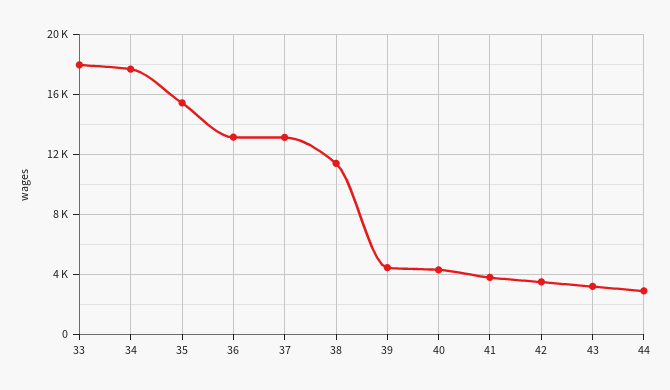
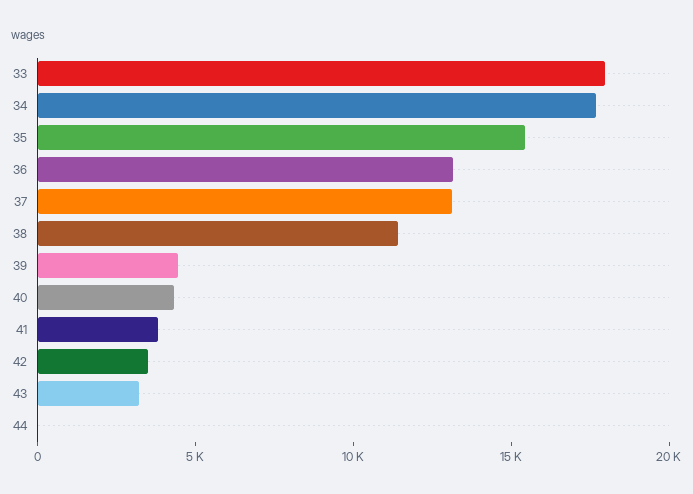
  {
    "33": 18000,
    "34": 17500,
    "35": 15500,
    "36": 13000,
    "37": 13000,
    "38": 11500,
    "39": 4500,
    "40": 4500,
    "41": 4000,
    "42": 3500,
    "43": 3000,
-   "44": 3000
+   "44": 0
  }

